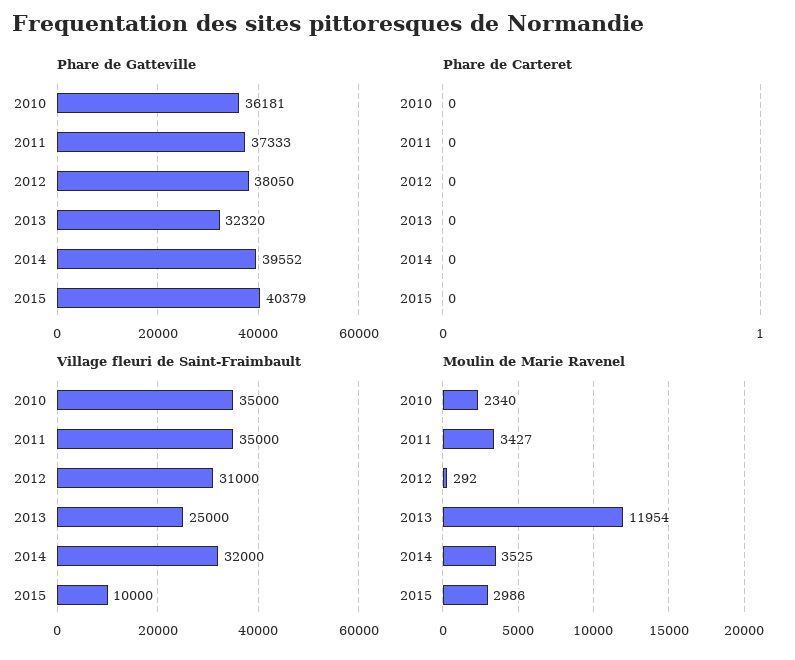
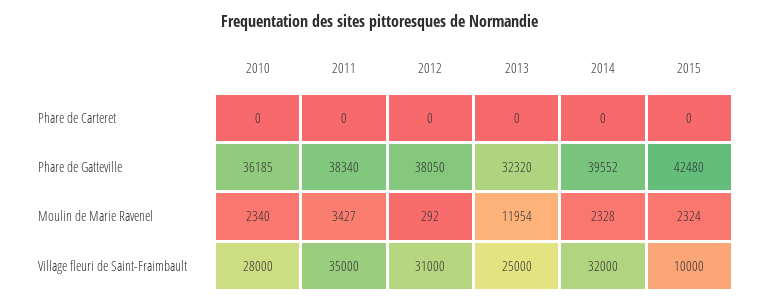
  {
    "Phare de Gatteville": {
-     "2010": 36181,
+     "2010": 36185,
-     "2011": 37333,
+     "2011": 38340,
      "2012": 38050,
      "2013": 32320,
      "2014": 39552,
-     "2015": 40379
+     "2015": 42480
    },
    "Phare de Carteret": {
      "2010": 0,
      "2011": 0,
      "2012": 0,
      "2013": 0,
      "2014": 0,
      "2015": 0
    },
    "Village fleuri de Saint-Fraimbault": {
-     "2010": 35000,
+     "2010": 28000,
      "2011": 35000,
      "2012": 31000,
      "2013": 25000,
      "2014": 32000,
      "2015": 10000
    },
    "Moulin de Marie Ravenel": {
      "2010": 2340,
      "2011": 3427,
      "2012": 292,
      "2013": 11954,
-     "2014": 3525,
+     "2014": 2328,
-     "2015": 2986
+     "2015": 2324
    }
  }

